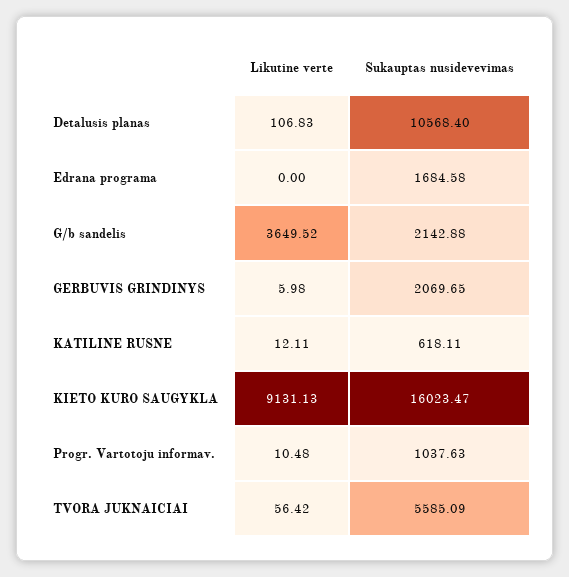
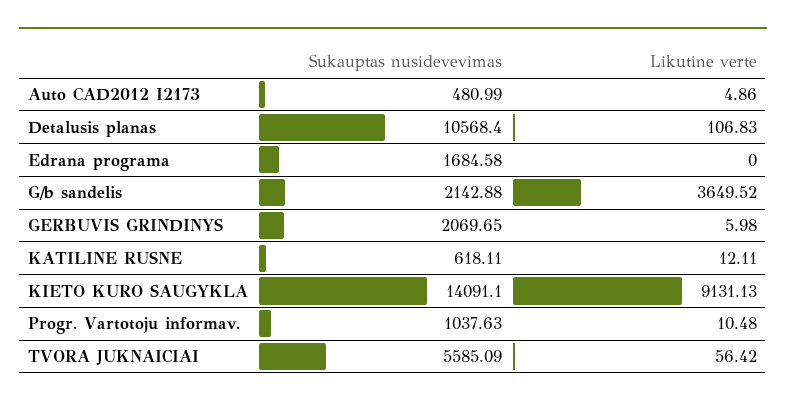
  {
    "Likutine verte": {
      "Detalusis planas": 106.83,
      "Edrana programa": 0,
      "G/b sandelis": 3649.52,
      "GERBUVIS GRINDINYS": 5.98,
      "KATILINE RUSNE": 12.11,
      "KIETO KURO SAUGYKLA": 9131.13,
      "Progr. Vartotoju informav.": 10.48,
-     "TVORA JUKNAICIAI": 56.42
+     "TVORA JUKNAICIAI": 56.42,
+     "Auto CAD2012 I2173": 4.86
    },
    "Sukauptas nusidevevimas": {
      "Detalusis planas": 10568.4,
      "Edrana programa": 1684.58,
      "G/b sandelis": 2142.88,
      "GERBUVIS GRINDINYS": 2069.65,
      "KATILINE RUSNE": 618.11,
-     "KIETO KURO SAUGYKLA": 16023.47,
+     "KIETO KURO SAUGYKLA": 14091.1,
      "Progr. Vartotoju informav.": 1037.63,
-     "TVORA JUKNAICIAI": 5585.09
+     "TVORA JUKNAICIAI": 5585.09,
+     "Auto CAD2012 I2173": 480.99
    }
  }

